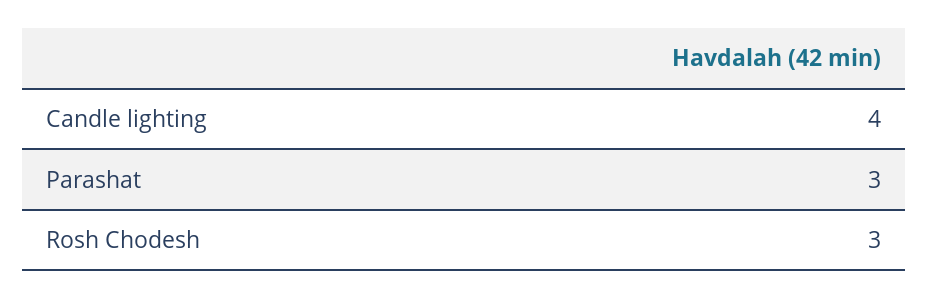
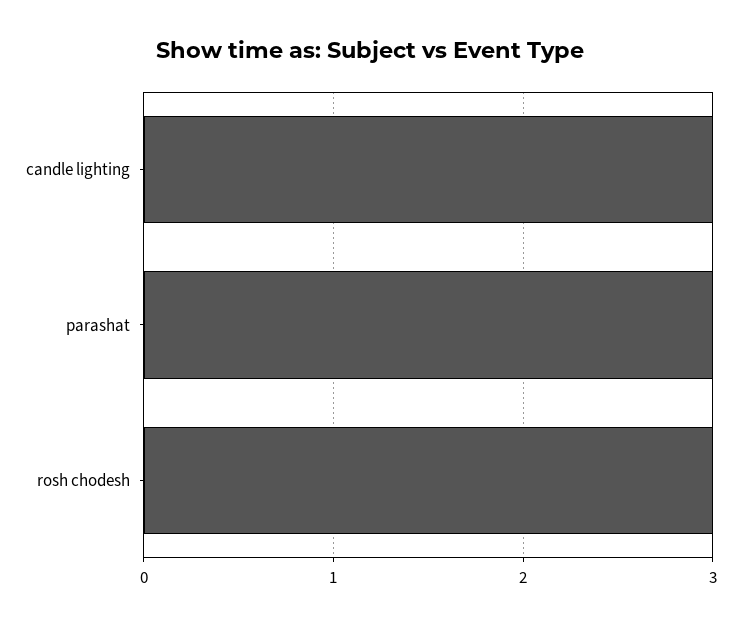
  {
-   "Candle lighting": 4,
+   "Candle lighting": 3,
    "Parashat": 3,
    "Rosh Chodesh": 3
  }

